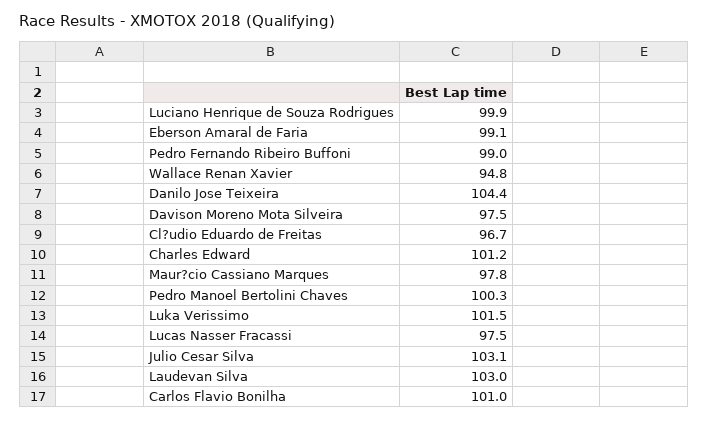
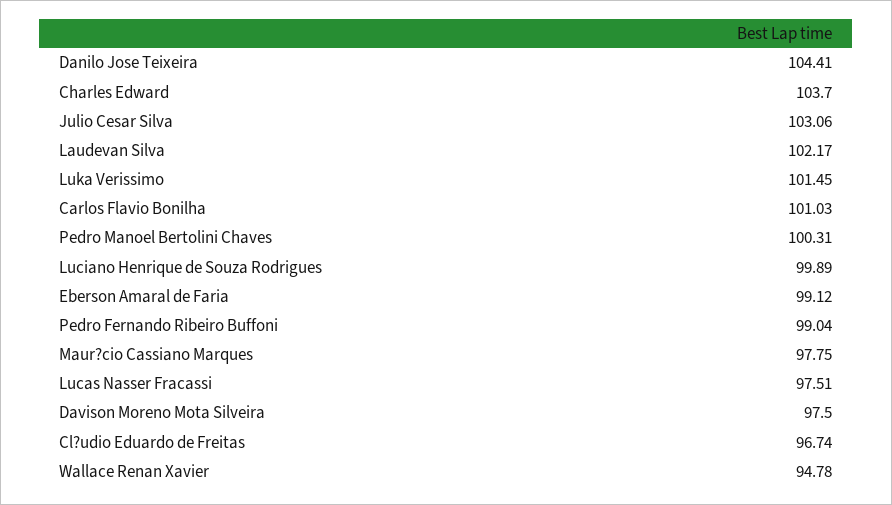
  {
    "Luciano Henrique de Souza Rodrigues": 99.89,
    "Eberson Amaral de Faria": 99.12,
    "Pedro Fernando Ribeiro Buffoni": 99.04,
    "Wallace Renan Xavier": 94.78,
    "Danilo Jose Teixeira": 104.41,
    "Davison Moreno Mota Silveira": 97.5,
    "Cl?udio Eduardo de Freitas": 96.74,
-   "Charles Edward": 101.2,
+   "Charles Edward": 103.7,
    "Maur?cio Cassiano Marques": 97.75,
    "Pedro Manoel Bertolini Chaves": 100.31,
    "Luka Verissimo": 101.45,
    "Lucas Nasser Fracassi": 97.51,
    "Julio Cesar Silva": 103.06,
-   "Laudevan Silva": 103,
+   "Laudevan Silva": 102.17,
    "Carlos Flavio Bonilha": 101.03
  }

